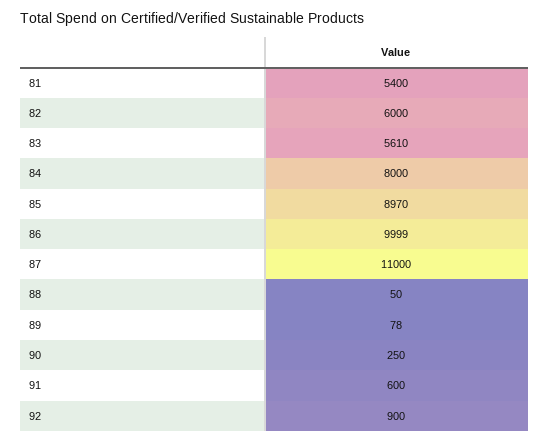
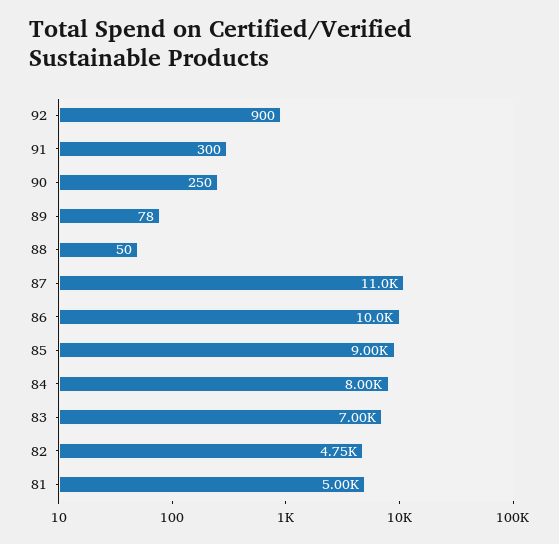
  {
-   "81": 5400,
+   "81": 5000,
-   "82": 6000,
+   "82": 4750,
-   "83": 5610,
+   "83": 7000,
    "84": 8000,
-   "85": 8970,
+   "85": 9000,
    "86": 9999,
    "87": 11000,
    "88": 50,
    "89": 78,
    "90": 250,
-   "91": 600,
+   "91": 300,
    "92": 900
  }

